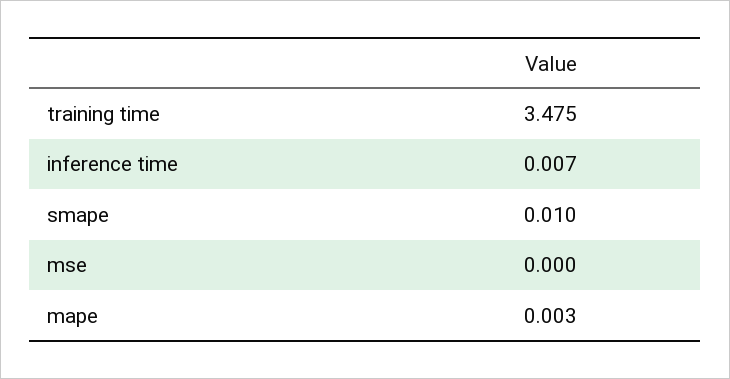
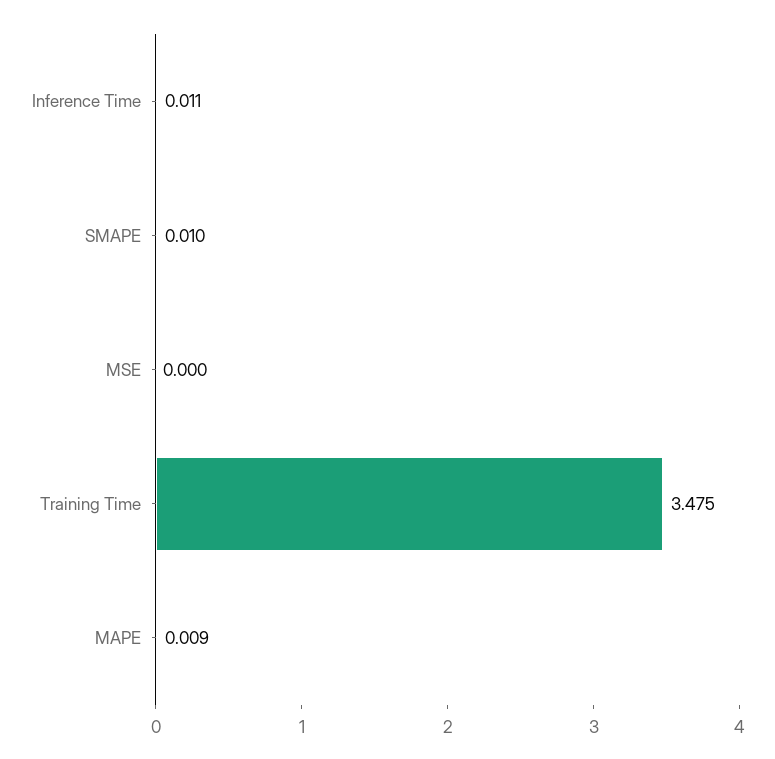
  {
    "training time": 3.475,
-   "inference time": 0.007,
+   "inference time": 0.011,
    "smape": 0.01,
    "mse": 0,
-   "mape": 0.003
+   "mape": 0.009
  }

